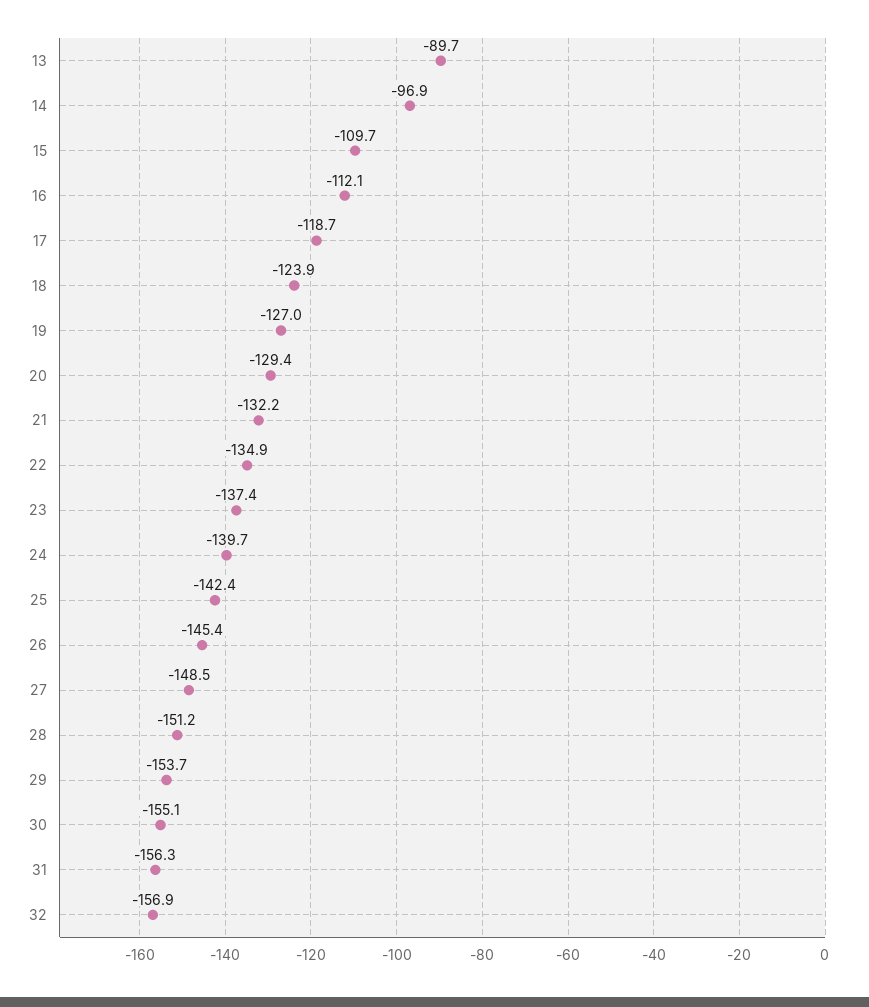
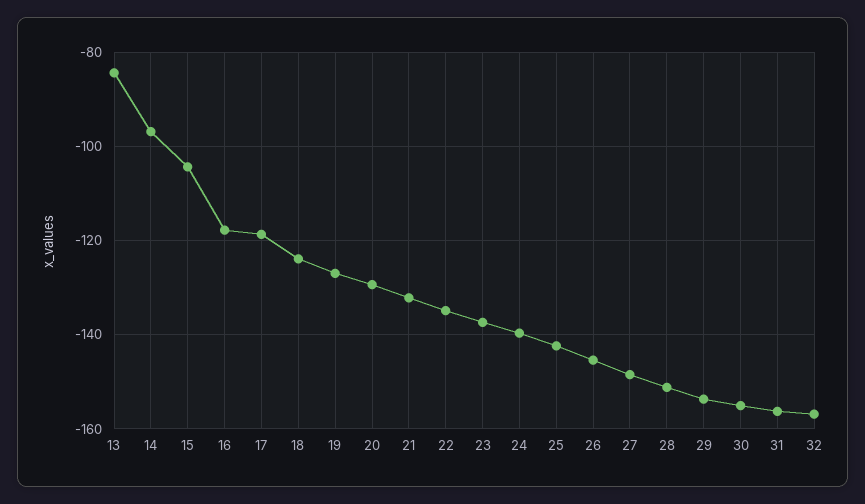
  {
-   "13": -89.7,
+   "13": -84,
    "14": -96.9,
-   "15": -109.7,
+   "15": -104,
-   "16": -112.1,
+   "16": -118,
    "17": -118.7,
    "18": -123.9,
    "19": -127,
    "20": -129.4,
    "21": -132.2,
    "22": -134.9,
    "23": -137.4,
    "24": -139.7,
    "25": -142.4,
    "26": -145.4,
    "27": -148.5,
    "28": -151.2,
    "29": -153.7,
    "30": -155.1,
    "31": -156.3,
    "32": -156.9
  }

